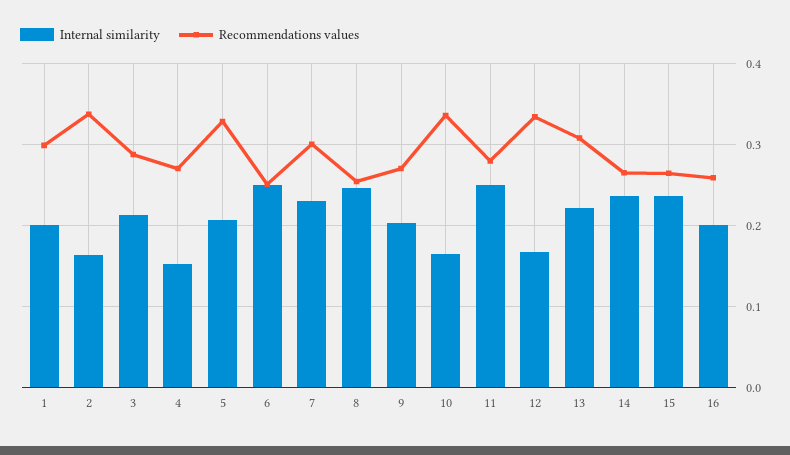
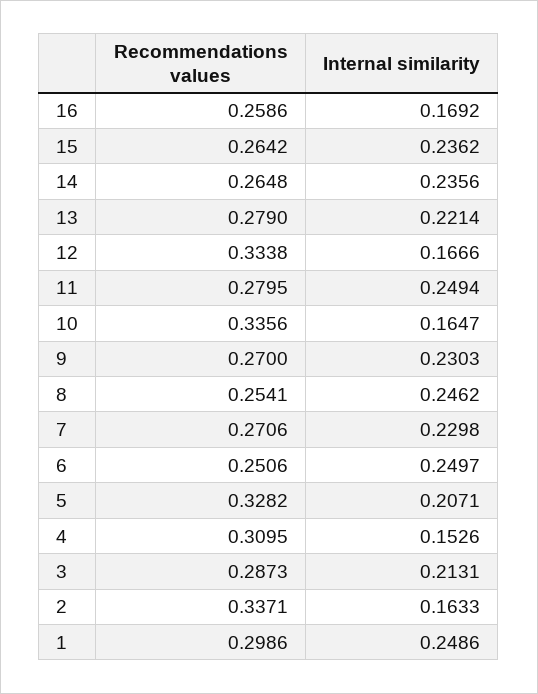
  {
    "Internal similarity": {
-     "1": 0.2,
+     "1": 0.2486,
      "2": 0.1633,
      "3": 0.2131,
      "4": 0.1526,
      "5": 0.2071,
      "6": 0.2497,
      "7": 0.2298,
      "8": 0.2462,
-     "9": 0.2,
+     "9": 0.2303,
      "10": 0.1647,
      "11": 0.2494,
      "12": 0.1666,
      "13": 0.2214,
      "14": 0.2356,
      "15": 0.2362,
-     "16": 0.2
+     "16": 0.1692
    },
    "Recommendations values": {
      "1": 0.2986,
      "2": 0.3371,
      "3": 0.2873,
-     "4": 0.27,
+     "4": 0.3095,
      "5": 0.3282,
      "6": 0.2506,
-     "7": 0.3,
+     "7": 0.2706,
      "8": 0.2541,
      "9": 0.27,
      "10": 0.3356,
      "11": 0.2795,
      "12": 0.3338,
-     "13": 0.31,
+     "13": 0.279,
      "14": 0.2648,
      "15": 0.2642,
      "16": 0.2586
    }
  }

